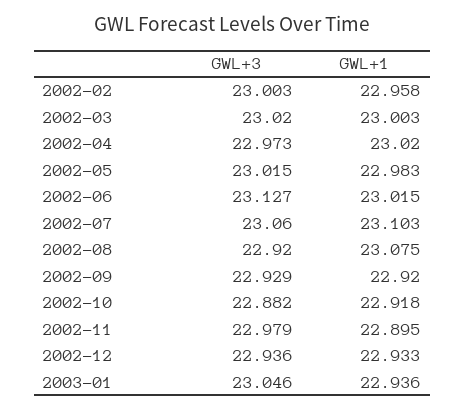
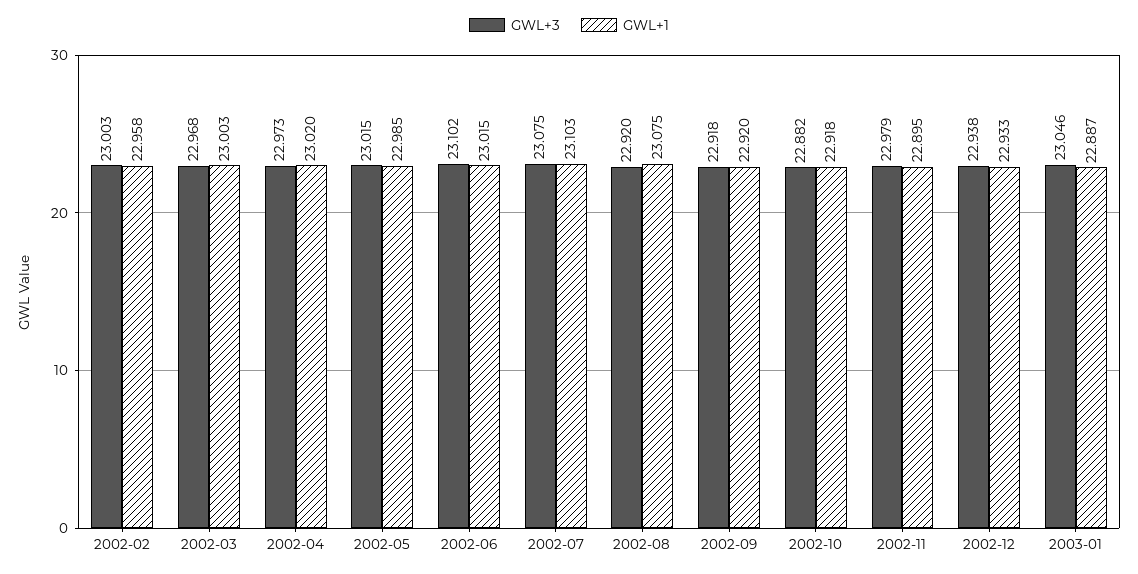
  {
    "GWL+3": {
      "2002-02": 23.003,
-     "2002-03": 23.02,
+     "2002-03": 22.968,
      "2002-04": 22.973,
      "2002-05": 23.015,
-     "2002-06": 23.127,
+     "2002-06": 23.102,
-     "2002-07": 23.06,
+     "2002-07": 23.075,
      "2002-08": 22.92,
-     "2002-09": 22.929,
+     "2002-09": 22.918,
      "2002-10": 22.882,
      "2002-11": 22.979,
-     "2002-12": 22.936,
+     "2002-12": 22.938,
      "2003-01": 23.046
    },
    "GWL+1": {
      "2002-02": 22.958,
      "2002-03": 23.003,
      "2002-04": 23.02,
-     "2002-05": 22.983,
+     "2002-05": 22.985,
      "2002-06": 23.015,
      "2002-07": 23.103,
      "2002-08": 23.075,
      "2002-09": 22.92,
      "2002-10": 22.918,
      "2002-11": 22.895,
      "2002-12": 22.933,
-     "2003-01": 22.936
+     "2003-01": 22.887
    }
  }

